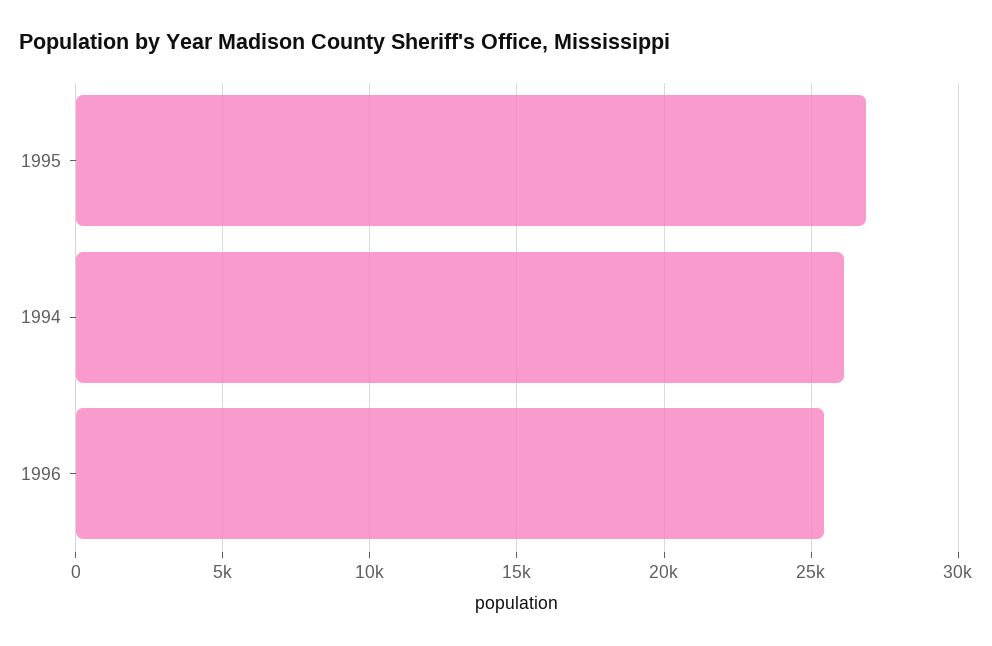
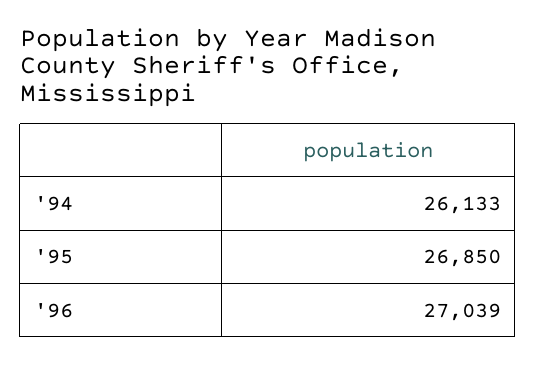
  {
    "1995": 26850,
    "1994": 26133,
-   "1996": 25500
+   "1996": 27039
  }

